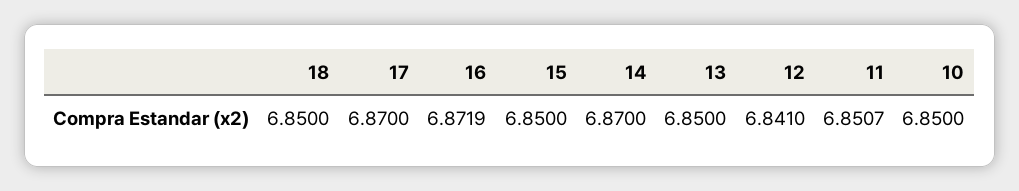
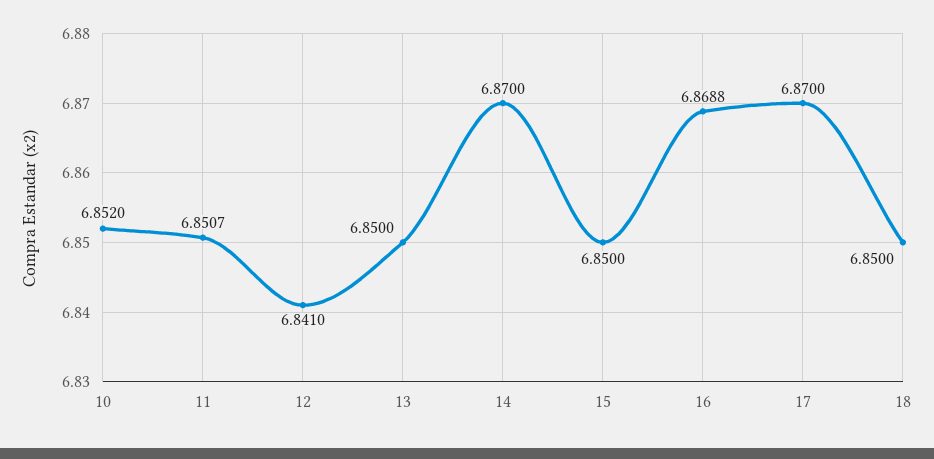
  {
    "18": 6.85,
    "17": 6.87,
-   "16": 6.8719,
+   "16": 6.8688,
    "15": 6.85,
    "14": 6.87,
    "13": 6.85,
    "12": 6.841,
    "11": 6.8507,
-   "10": 6.85
+   "10": 6.852
  }

